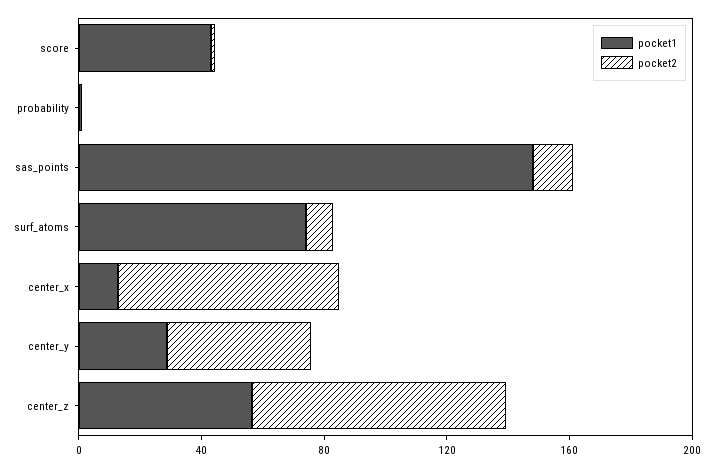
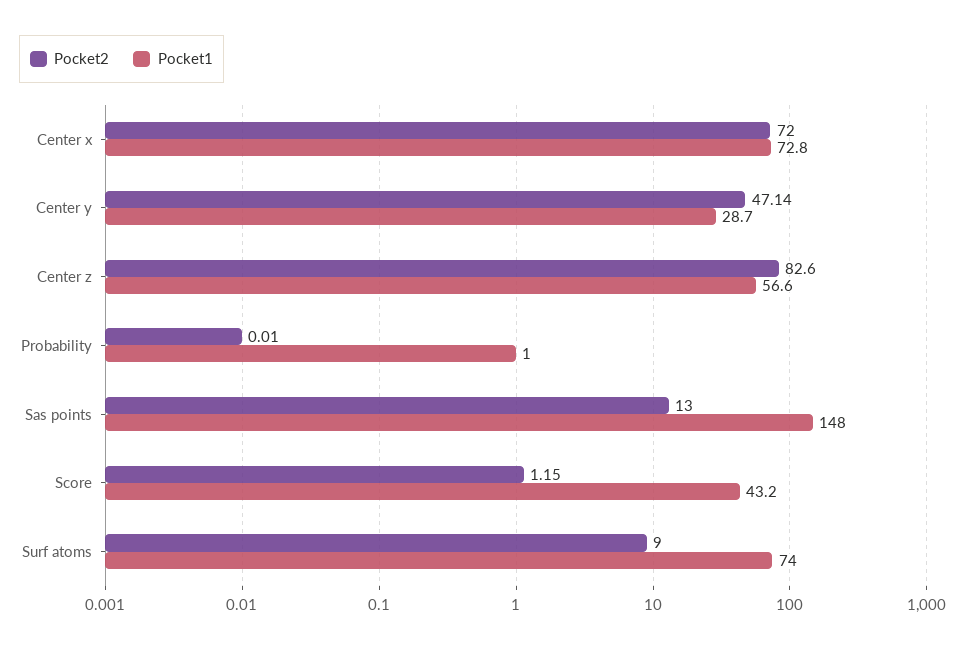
  {
    "pocket1": {
      "score": 43.2,
      "probability": 1,
      "sas_points": 148,
      "surf_atoms": 74,
-     "center_x": 10,
+     "center_x": 72.8,
      "center_y": 28.7,
      "center_z": 56.6
    },
    "pocket2": {
      "score": 1.15,
      "probability": 0.01,
      "sas_points": 13,
      "surf_atoms": 9,
      "center_x": 72,
      "center_y": 47.14,
      "center_z": 82.6
    }
  }

